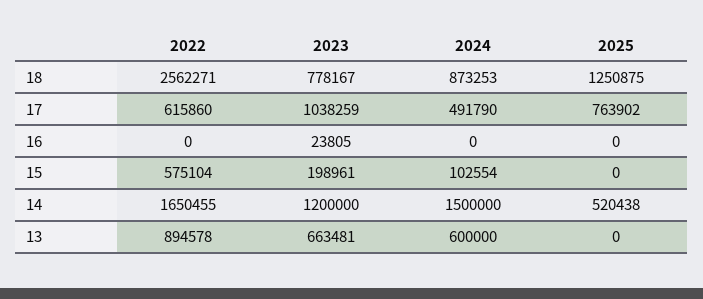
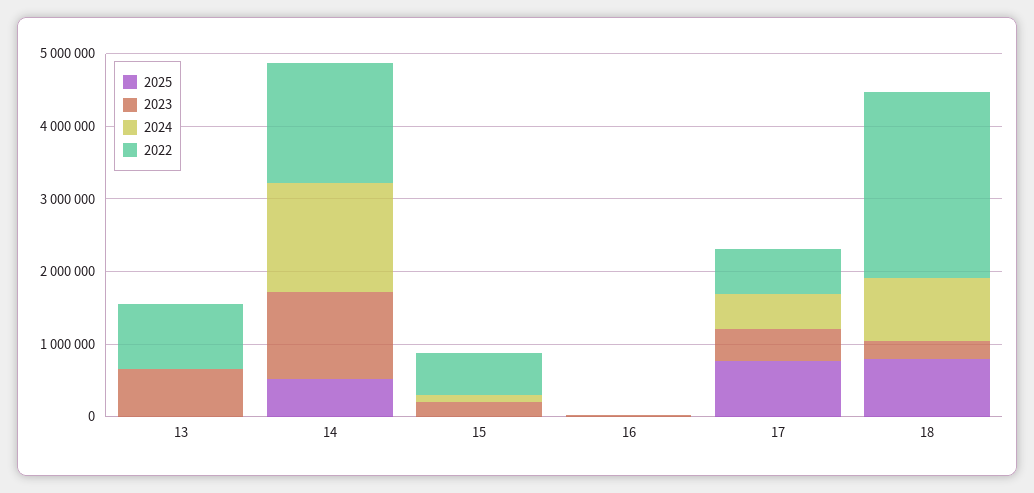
  {
    "2022": {
      "18": 2562271,
      "17": 615860,
      "16": 0,
      "15": 575104,
      "14": 1650455,
      "13": 894578
    },
    "2023": {
-     "18": 778167,
+     "18": 200000,
-     "17": 1038259,
+     "17": 400000,
      "16": 23805,
      "15": 198961,
      "14": 1200000,
      "13": 663481
    },
    "2024": {
      "18": 873253,
      "17": 491790,
      "16": 0,
      "15": 102554,
      "14": 1500000,
-     "13": 600000
+     "13": 0
    },
    "2025": {
-     "18": 1250875,
+     "18": 800000,
      "17": 763902,
      "16": 0,
      "15": 0,
      "14": 520438,
      "13": 0
    }
  }

